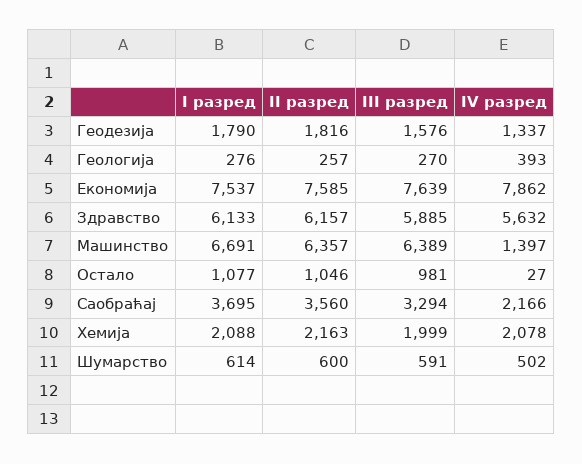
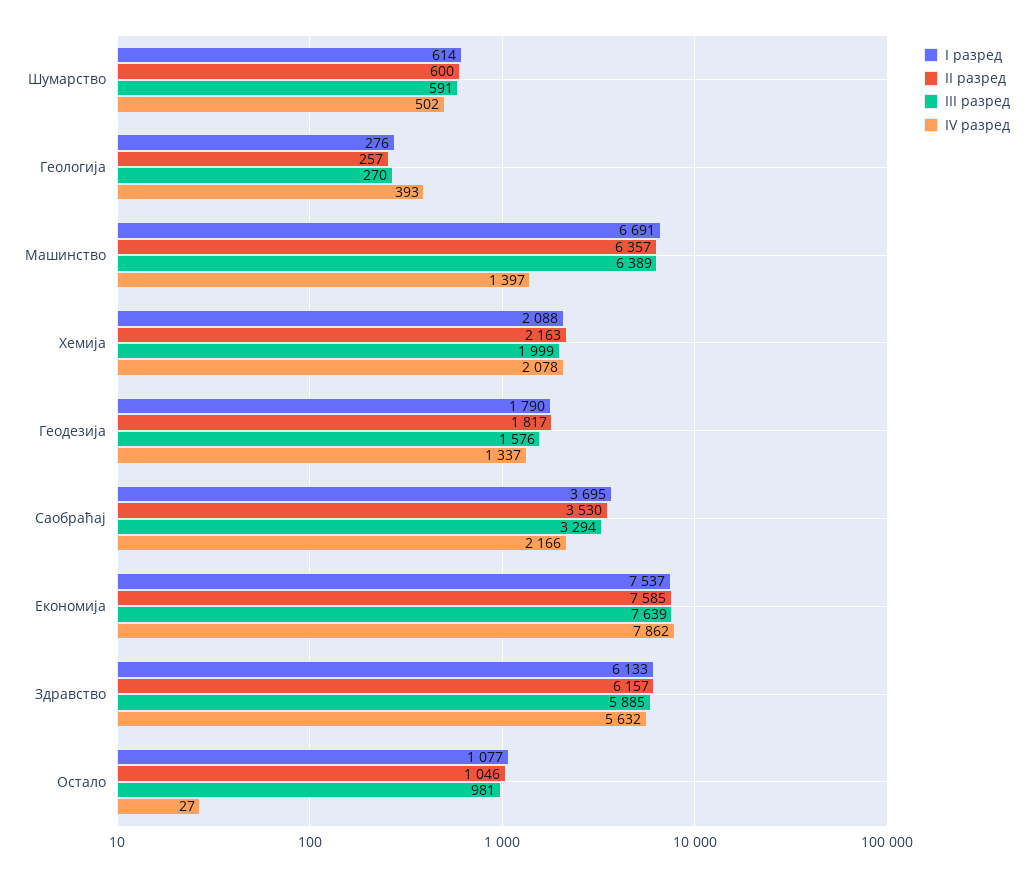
  {
    "I разред": {
      "Геодезија": 1790,
      "Геологија": 276,
      "Економија": 7537,
      "Здравство": 6133,
      "Машинство": 6691,
      "Остало": 1077,
      "Саобраћај": 3695,
      "Хемија": 2088,
      "Шумарство": 614
    },
    "II разред": {
-     "Геодезија": 1816,
+     "Геодезија": 1817,
      "Геологија": 257,
      "Економија": 7585,
      "Здравство": 6157,
      "Машинство": 6357,
      "Остало": 1046,
-     "Саобраћај": 3560,
+     "Саобраћај": 3530,
      "Хемија": 2163,
      "Шумарство": 600
    },
    "III разред": {
      "Геодезија": 1576,
      "Геологија": 270,
      "Економија": 7639,
      "Здравство": 5885,
      "Машинство": 6389,
      "Остало": 981,
      "Саобраћај": 3294,
      "Хемија": 1999,
      "Шумарство": 591
    },
    "IV разред": {
      "Геодезија": 1337,
      "Геологија": 393,
      "Економија": 7862,
      "Здравство": 5632,
      "Машинство": 1397,
      "Остало": 27,
      "Саобраћај": 2166,
      "Хемија": 2078,
      "Шумарство": 502
    }
  }

